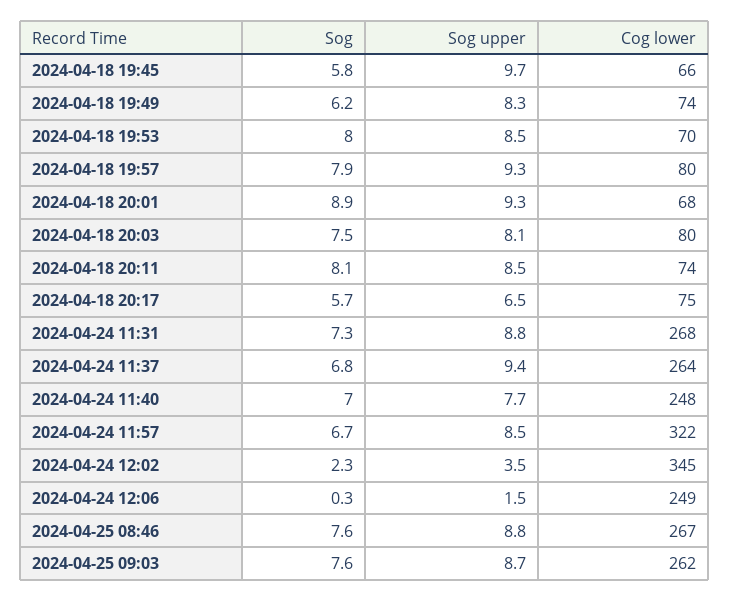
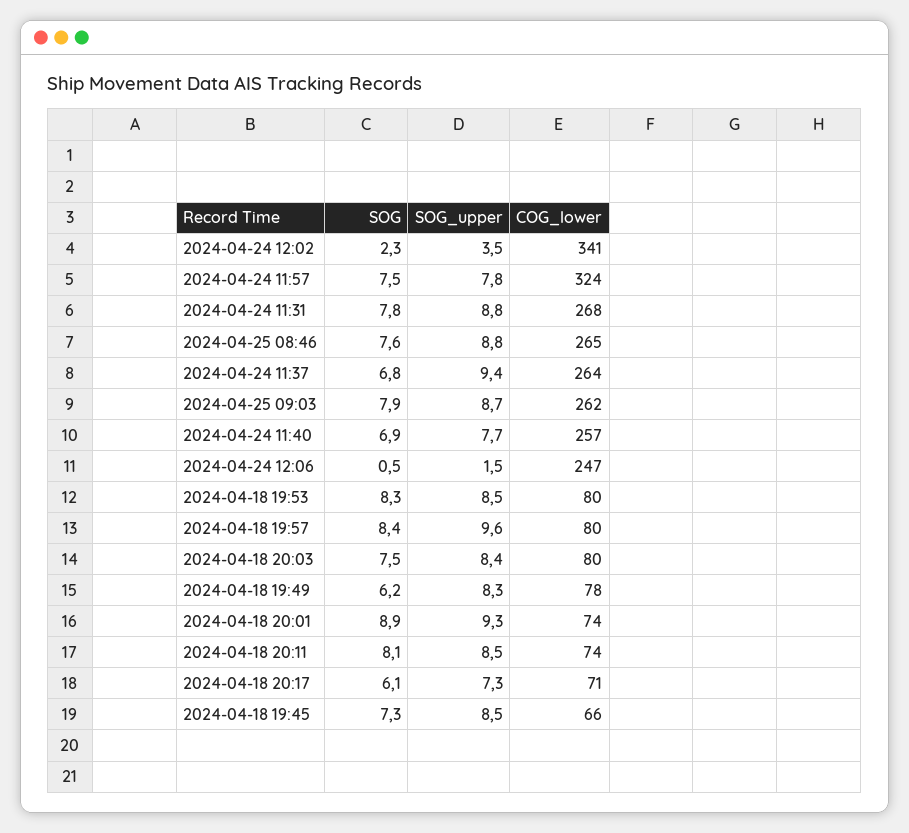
  {
    "Sog": {
-     "2024-04-18 19:45": 5.8,
+     "2024-04-18 19:45": 7.3,
      "2024-04-18 19:49": 6.2,
-     "2024-04-18 19:53": 8,
+     "2024-04-18 19:53": 8.3,
-     "2024-04-18 19:57": 7.9,
+     "2024-04-18 19:57": 8.4,
      "2024-04-18 20:01": 8.9,
      "2024-04-18 20:03": 7.5,
      "2024-04-18 20:11": 8.1,
-     "2024-04-18 20:17": 5.7,
+     "2024-04-18 20:17": 6.1,
-     "2024-04-24 11:31": 7.3,
+     "2024-04-24 11:31": 7.8,
      "2024-04-24 11:37": 6.8,
-     "2024-04-24 11:40": 7,
+     "2024-04-24 11:40": 6.9,
-     "2024-04-24 11:57": 6.7,
+     "2024-04-24 11:57": 7.5,
      "2024-04-24 12:02": 2.3,
-     "2024-04-24 12:06": 0.3,
+     "2024-04-24 12:06": 0.5,
      "2024-04-25 08:46": 7.6,
-     "2024-04-25 09:03": 7.6
+     "2024-04-25 09:03": 7.9
    },
    "Sog upper": {
-     "2024-04-18 19:45": 9.7,
+     "2024-04-18 19:45": 8.5,
      "2024-04-18 19:49": 8.3,
      "2024-04-18 19:53": 8.5,
-     "2024-04-18 19:57": 9.3,
+     "2024-04-18 19:57": 9.6,
      "2024-04-18 20:01": 9.3,
-     "2024-04-18 20:03": 8.1,
+     "2024-04-18 20:03": 8.4,
      "2024-04-18 20:11": 8.5,
-     "2024-04-18 20:17": 6.5,
+     "2024-04-18 20:17": 7.3,
      "2024-04-24 11:31": 8.8,
      "2024-04-24 11:37": 9.4,
      "2024-04-24 11:40": 7.7,
-     "2024-04-24 11:57": 8.5,
+     "2024-04-24 11:57": 7.8,
      "2024-04-24 12:02": 3.5,
      "2024-04-24 12:06": 1.5,
      "2024-04-25 08:46": 8.8,
      "2024-04-25 09:03": 8.7
    },
    "Cog lower": {
      "2024-04-18 19:45": 66,
-     "2024-04-18 19:49": 74,
+     "2024-04-18 19:49": 78,
-     "2024-04-18 19:53": 70,
+     "2024-04-18 19:53": 80,
      "2024-04-18 19:57": 80,
-     "2024-04-18 20:01": 68,
+     "2024-04-18 20:01": 74,
      "2024-04-18 20:03": 80,
      "2024-04-18 20:11": 74,
-     "2024-04-18 20:17": 75,
+     "2024-04-18 20:17": 71,
      "2024-04-24 11:31": 268,
      "2024-04-24 11:37": 264,
-     "2024-04-24 11:40": 248,
+     "2024-04-24 11:40": 257,
-     "2024-04-24 11:57": 322,
+     "2024-04-24 11:57": 324,
-     "2024-04-24 12:02": 345,
+     "2024-04-24 12:02": 341,
-     "2024-04-24 12:06": 249,
+     "2024-04-24 12:06": 247,
-     "2024-04-25 08:46": 267,
+     "2024-04-25 08:46": 265,
      "2024-04-25 09:03": 262
    }
  }

